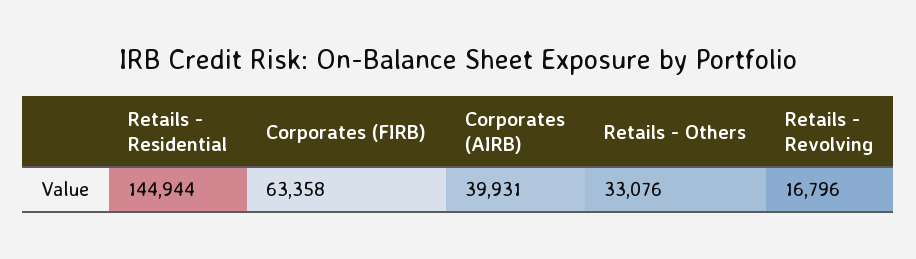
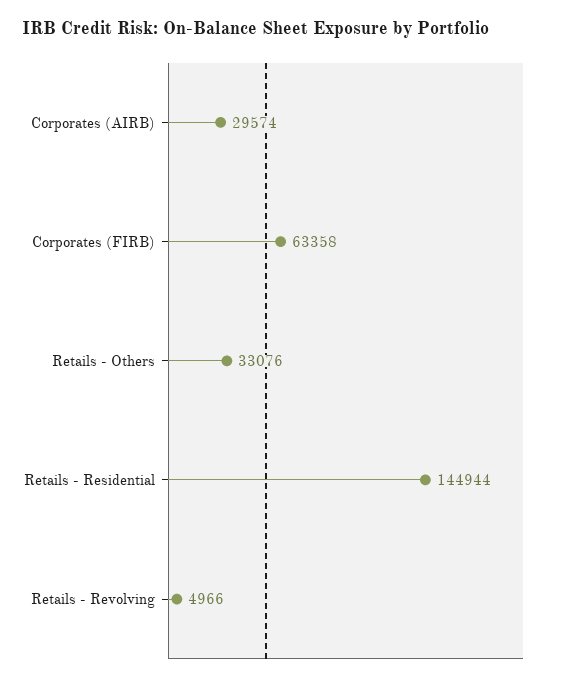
  {
    "Retails - Residential": 144944,
    "Corporates (FIRB)": 63358,
-   "Corporates (AIRB)": 39931,
+   "Corporates (AIRB)": 29574,
    "Retails - Others": 33076,
-   "Retails - Revolving": 16796
+   "Retails - Revolving": 4966
  }

